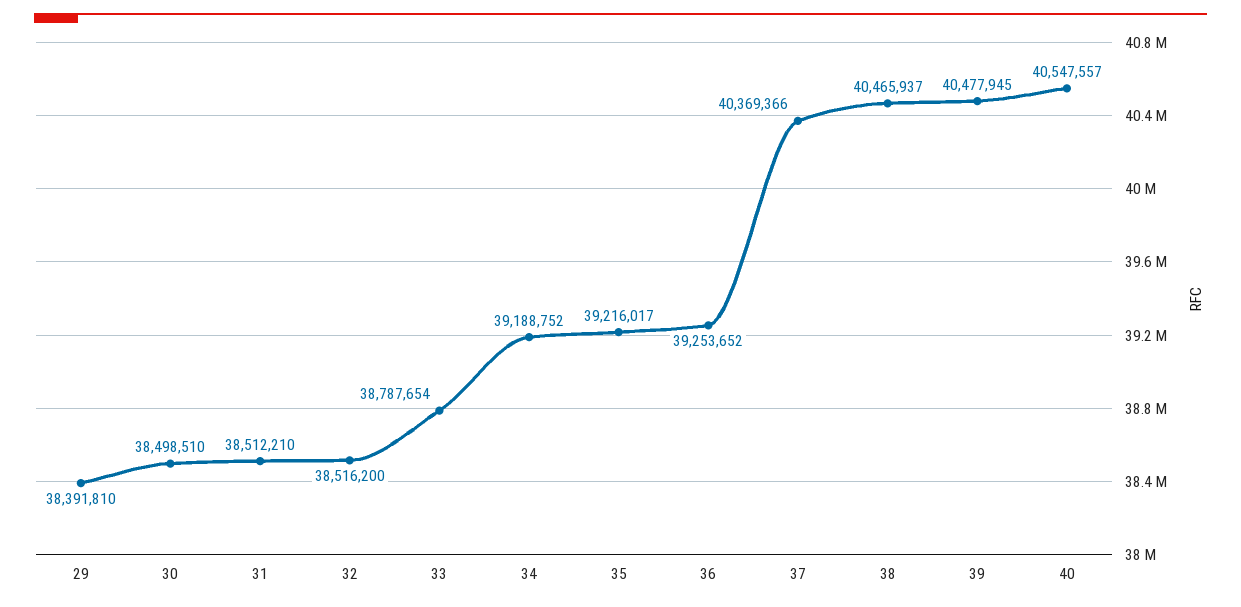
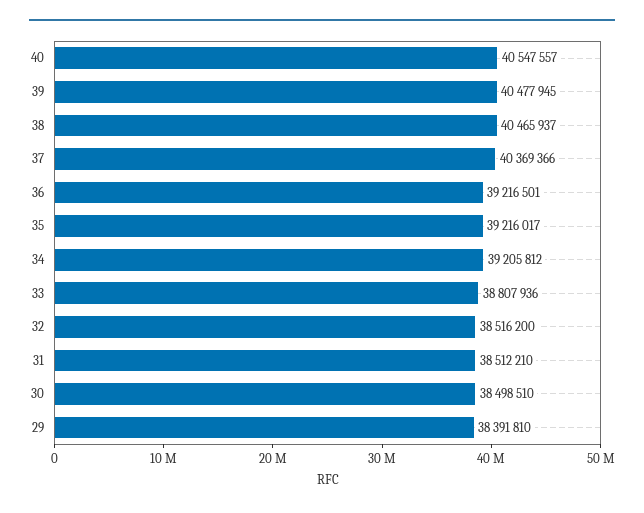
  {
    "29": 38391810,
    "30": 38498510,
    "31": 38512210,
    "32": 38516200,
-   "33": 38787654,
+   "33": 38807936,
-   "34": 39188752,
+   "34": 39205812,
    "35": 39216017,
-   "36": 39253652,
+   "36": 39216501,
    "37": 40369366,
    "38": 40465937,
    "39": 40477945,
    "40": 40547557
  }

